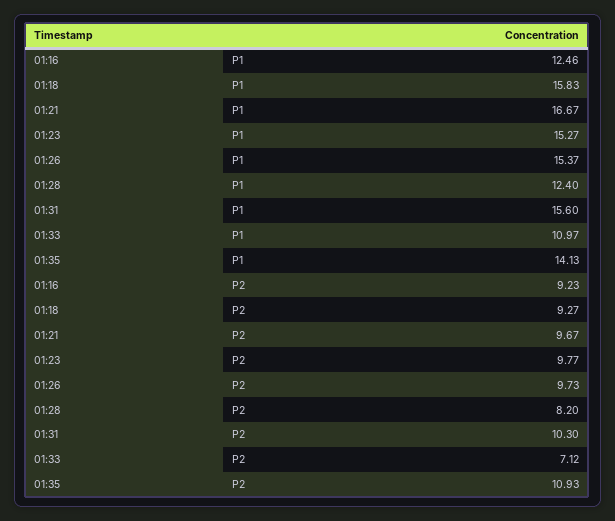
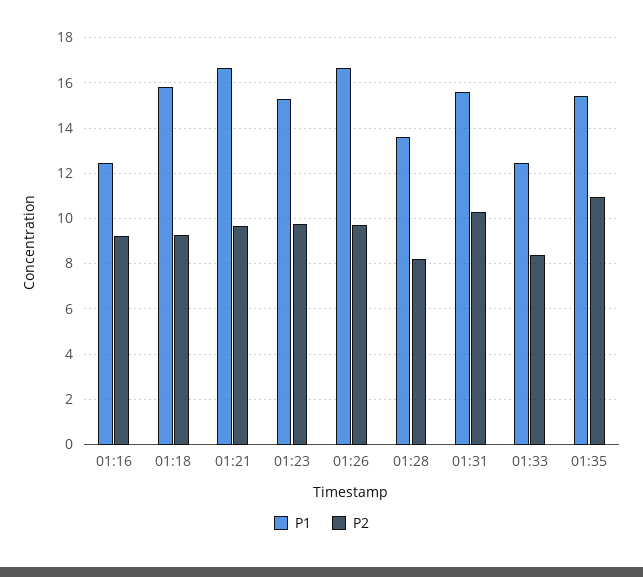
  {
    "P1": {
      "01:16": 12.46,
      "01:18": 15.83,
      "01:21": 16.67,
      "01:23": 15.27,
-     "01:26": 15.37,
+     "01:26": 16.5,
-     "01:28": 12.4,
+     "01:28": 13.5,
      "01:31": 15.6,
-     "01:33": 10.97,
+     "01:33": 12.5,
-     "01:35": 14.13
+     "01:35": 15.5
    },
    "P2": {
      "01:16": 9.23,
      "01:18": 9.27,
      "01:21": 9.67,
      "01:23": 9.77,
      "01:26": 9.73,
      "01:28": 8.2,
      "01:31": 10.3,
-     "01:33": 7.12,
+     "01:33": 8.5,
      "01:35": 10.93
    }
  }

